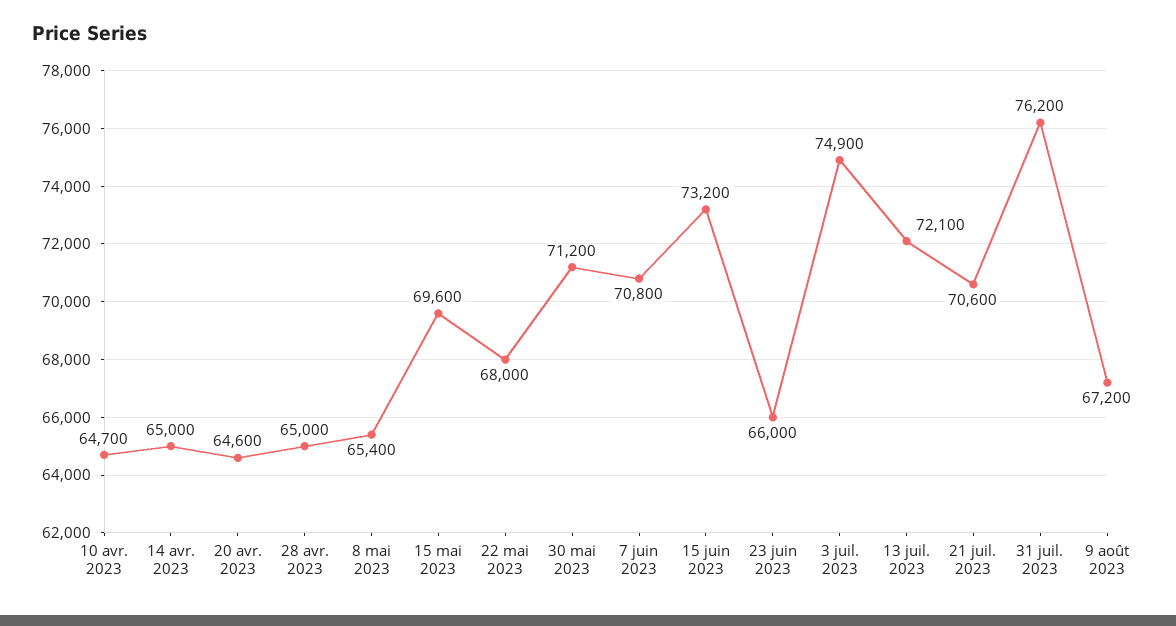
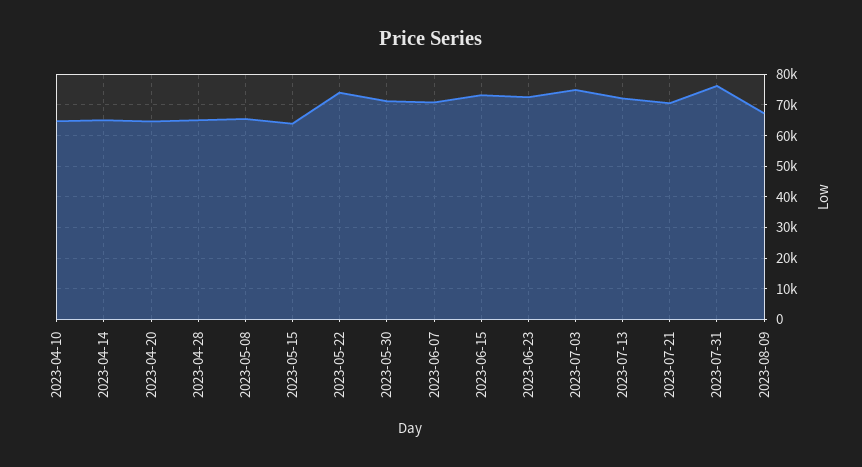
  {
    "10 avr. 2023": 64700,
    "14 avr. 2023": 65000,
    "20 avr. 2023": 64600,
    "28 avr. 2023": 65000,
    "8 mai 2023": 65400,
-   "15 mai 2023": 69600,
+   "15 mai 2023": 64000,
-   "22 mai 2023": 68000,
+   "22 mai 2023": 74000,
    "30 mai 2023": 71200,
    "7 juin 2023": 70800,
    "15 juin 2023": 73200,
-   "23 juin 2023": 66000,
+   "23 juin 2023": 72000,
    "3 juil. 2023": 74900,
    "13 juil. 2023": 72100,
    "21 juil. 2023": 70600,
    "31 juil. 2023": 76200,
    "9 août 2023": 67200
  }

